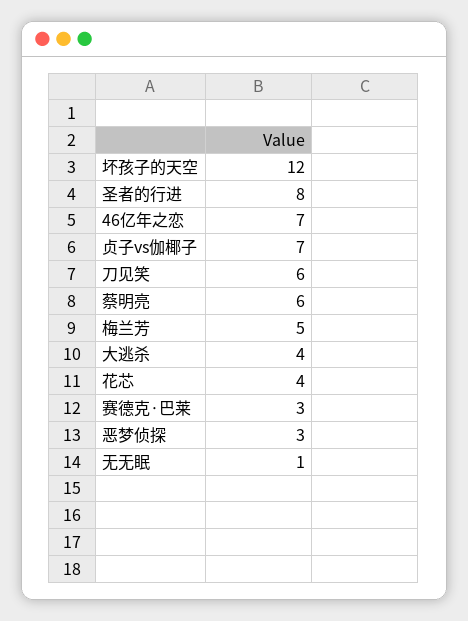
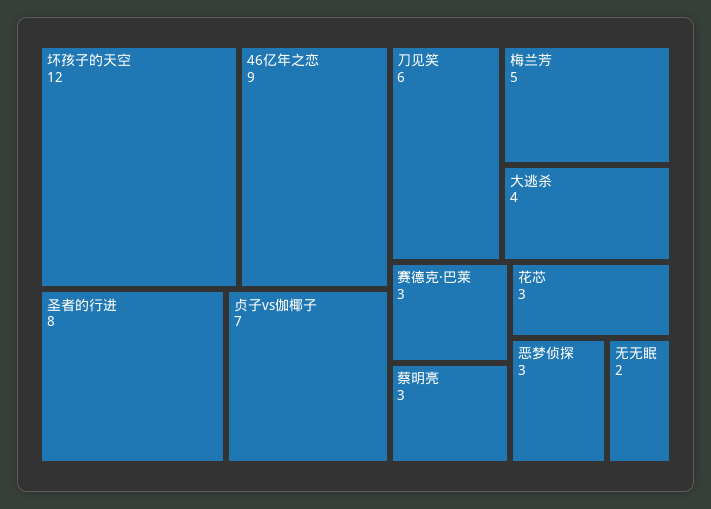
  {
    "坏孩子的天空": 12,
    "圣者的行进": 8,
-   "46亿年之恋": 7,
+   "46亿年之恋": 9,
    "贞子vs伽椰子": 7,
    "刀见笑": 6,
-   "蔡明亮": 6,
+   "蔡明亮": 3,
    "梅兰芳": 5,
    "大逃杀": 4,
-   "花芯": 4,
+   "花芯": 3,
    "赛德克·巴莱": 3,
    "恶梦侦探": 3,
-   "无无眠": 1
+   "无无眠": 2
  }

